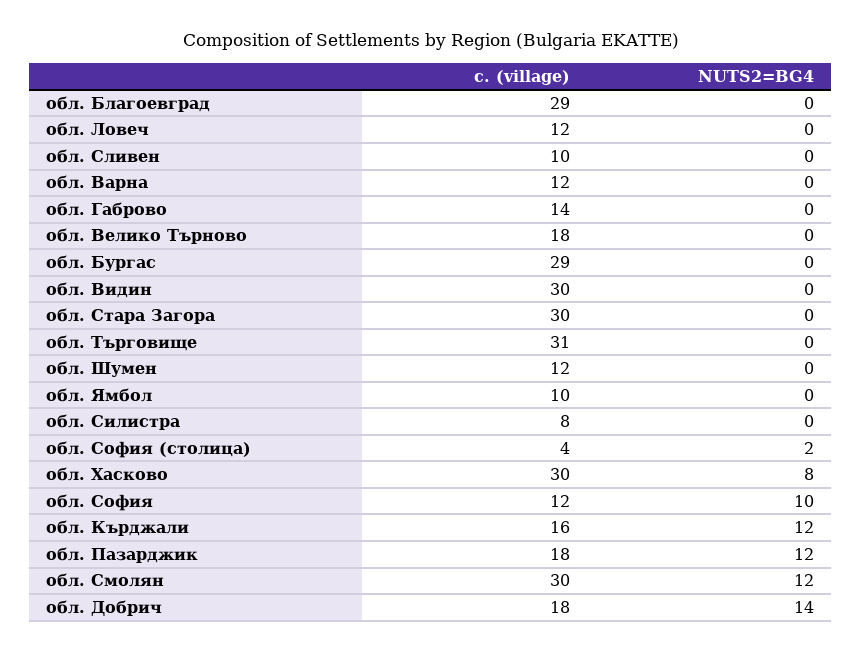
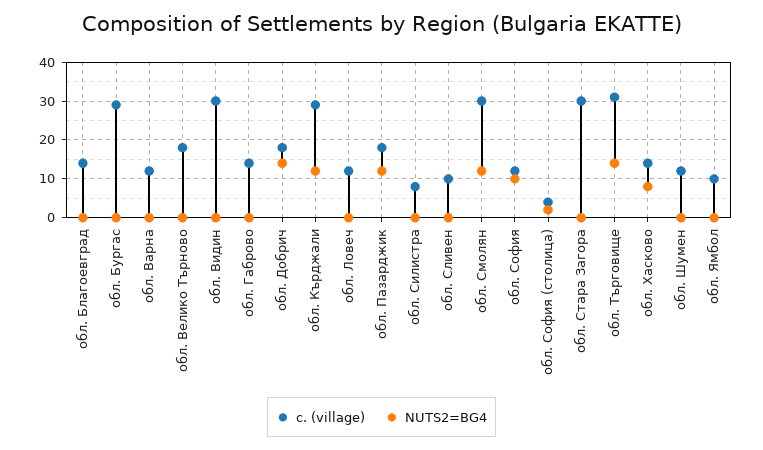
  {
    "с. (village)": {
-     "обл. Благоевград": 29,
+     "обл. Благоевград": 15,
      "обл. Ловеч": 12,
      "обл. Сливен": 10,
      "обл. Варна": 12,
      "обл. Габрово": 14,
      "обл. Велико Търново": 18,
      "обл. Бургас": 29,
      "обл. Видин": 30,
      "обл. Стара Загора": 30,
      "обл. Търговище": 31,
      "обл. Шумен": 12,
      "обл. Ямбол": 10,
      "обл. Силистра": 8,
      "обл. София (столица)": 4,
-     "обл. Хасково": 30,
+     "обл. Хасково": 15,
      "обл. София": 12,
-     "обл. Кърджали": 16,
+     "обл. Кърджали": 30,
      "обл. Пазарджик": 18,
      "обл. Смолян": 30,
      "обл. Добрич": 18
    },
    "NUTS2=BG4": {
      "обл. Благоевград": 0,
      "обл. Ловеч": 0,
      "обл. Сливен": 0,
      "обл. Варна": 0,
      "обл. Габрово": 0,
      "обл. Велико Търново": 0,
      "обл. Бургас": 0,
      "обл. Видин": 0,
      "обл. Стара Загора": 0,
-     "обл. Търговище": 0,
+     "обл. Търговище": 15,
      "обл. Шумен": 0,
      "обл. Ямбол": 0,
      "обл. Силистра": 0,
      "обл. София (столица)": 2,
      "обл. Хасково": 8,
      "обл. София": 10,
      "обл. Кърджали": 12,
      "обл. Пазарджик": 12,
      "обл. Смолян": 12,
      "обл. Добрич": 14
    }
  }

